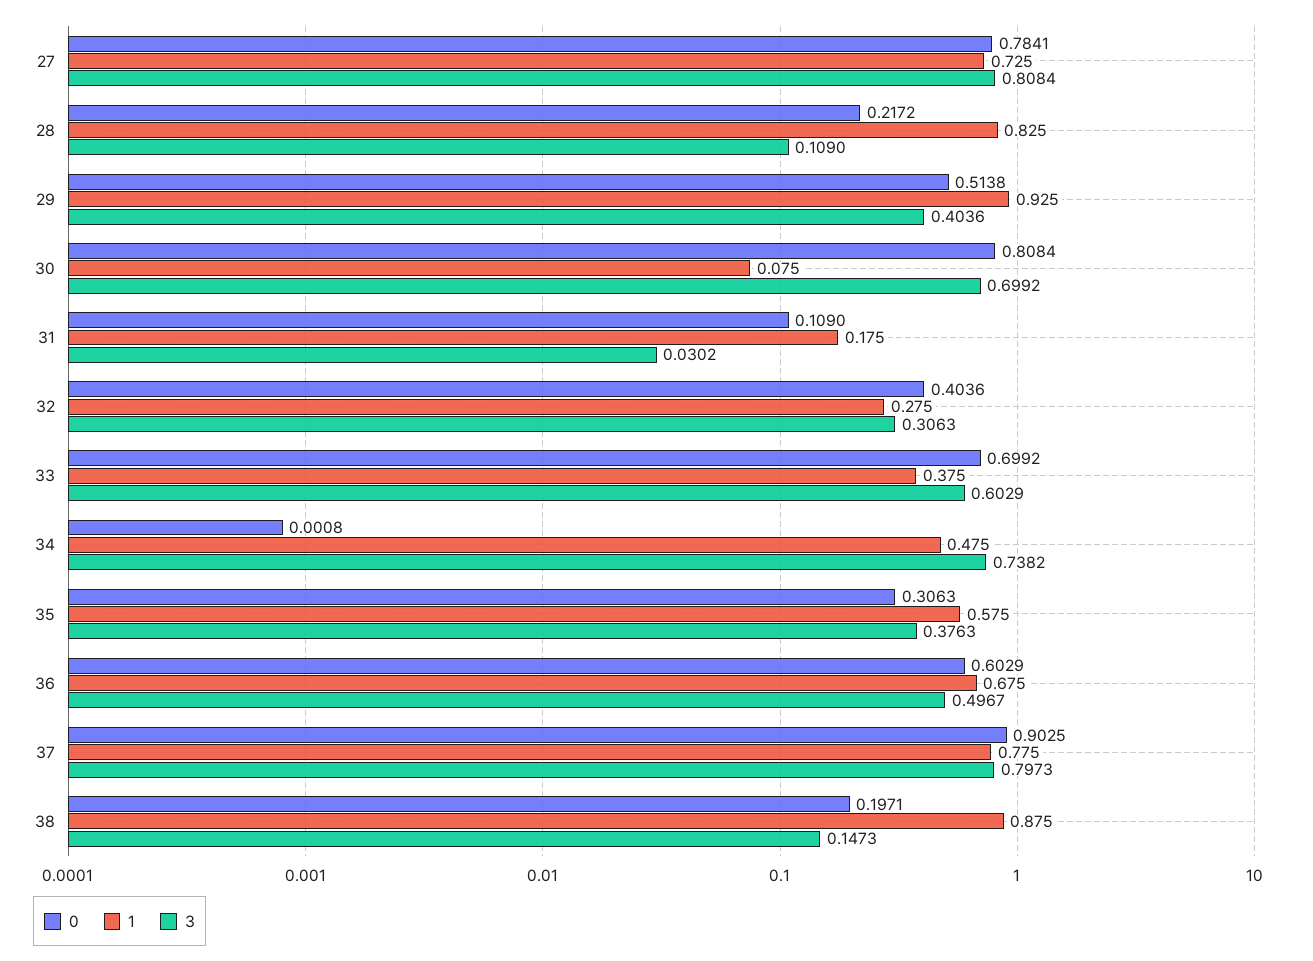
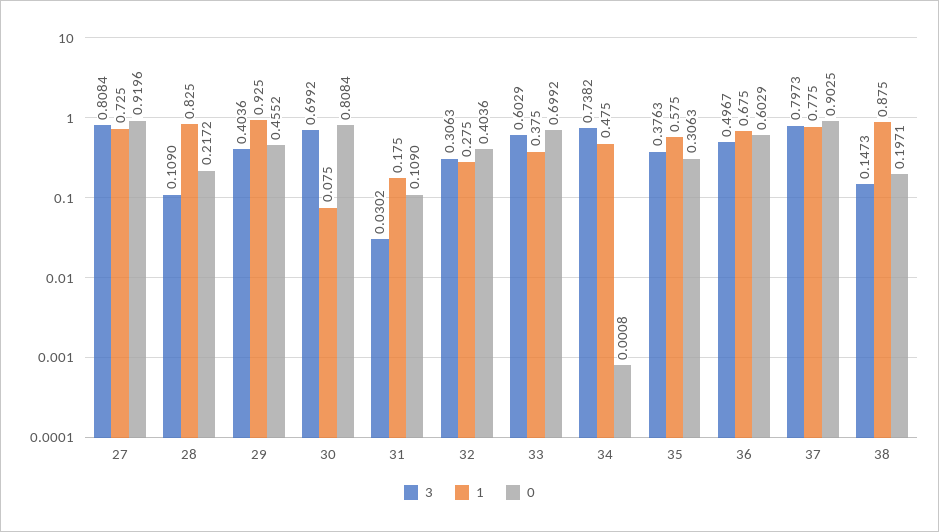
  {
    "0": {
-     "27": 0.7841,
+     "27": 0.9196,
      "28": 0.2172,
-     "29": 0.5138,
+     "29": 0.4552,
      "30": 0.8084,
      "31": 0.109,
      "32": 0.4036,
      "33": 0.6992,
      "34": 0.0008,
      "35": 0.3063,
      "36": 0.6029,
      "37": 0.9025,
      "38": 0.1971
    },
    "1": {
      "27": 0.725,
      "28": 0.825,
      "29": 0.925,
      "30": 0.075,
      "31": 0.175,
      "32": 0.275,
      "33": 0.375,
      "34": 0.475,
      "35": 0.575,
      "36": 0.675,
      "37": 0.775,
      "38": 0.875
    },
    "3": {
      "27": 0.8084,
      "28": 0.109,
      "29": 0.4036,
      "30": 0.6992,
      "31": 0.0302,
      "32": 0.3063,
      "33": 0.6029,
      "34": 0.7382,
      "35": 0.3763,
      "36": 0.4967,
      "37": 0.7973,
      "38": 0.1473
    }
  }

